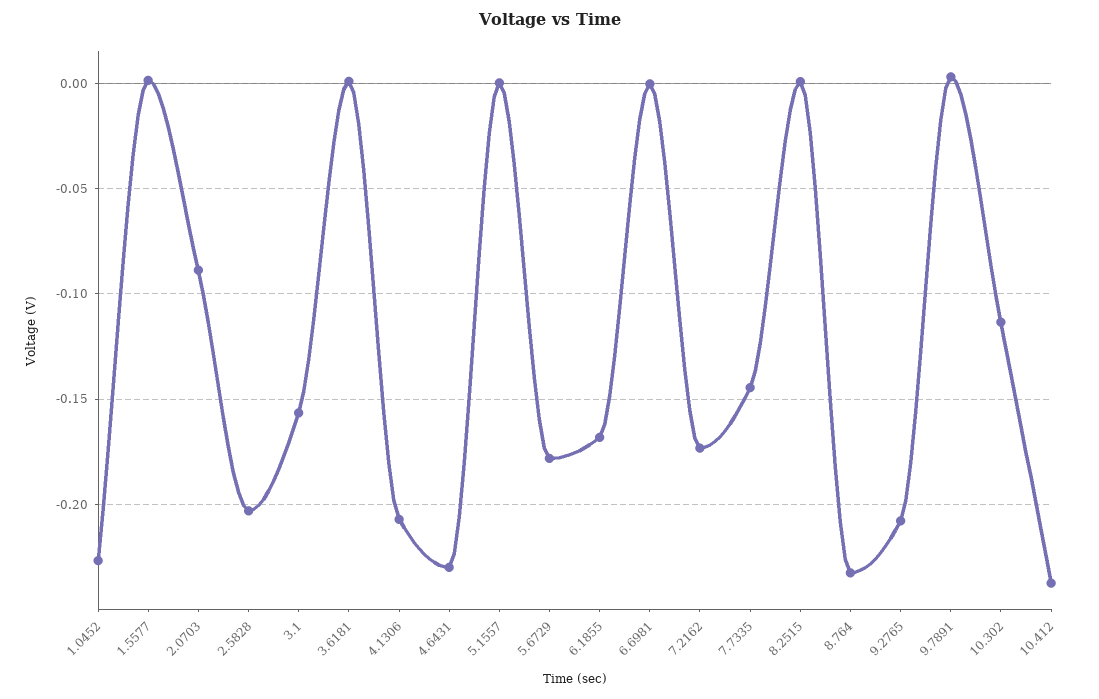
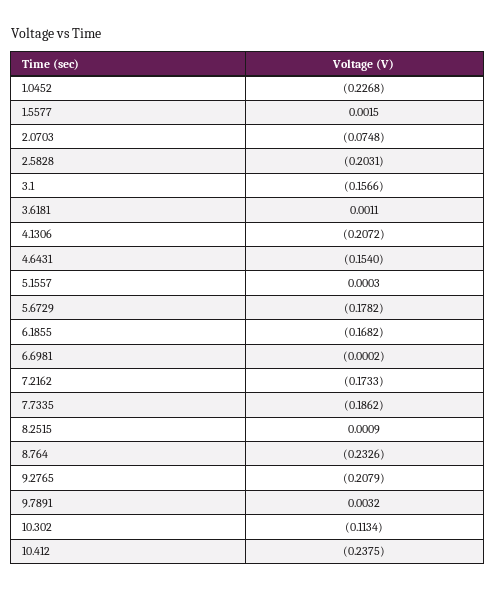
  {
    "1.0452": -0.2268,
    "1.5577": 0.0015,
-   "2.0703": -0.09,
+   "2.0703": -0.0748,
    "2.5828": -0.2031,
    "3.1": -0.1566,
    "3.6181": 0.0011,
    "4.1306": -0.2072,
-   "4.6431": -0.23,
+   "4.6431": -0.154,
    "5.1557": 0.0003,
    "5.6729": -0.1782,
    "6.1855": -0.1682,
    "6.6981": -0.0002,
    "7.2162": -0.1733,
-   "7.7335": -0.145,
+   "7.7335": -0.1862,
    "8.2515": 0.0009,
    "8.764": -0.2326,
    "9.2765": -0.2079,
    "9.7891": 0.0032,
    "10.302": -0.1134,
    "10.412": -0.2375
  }

